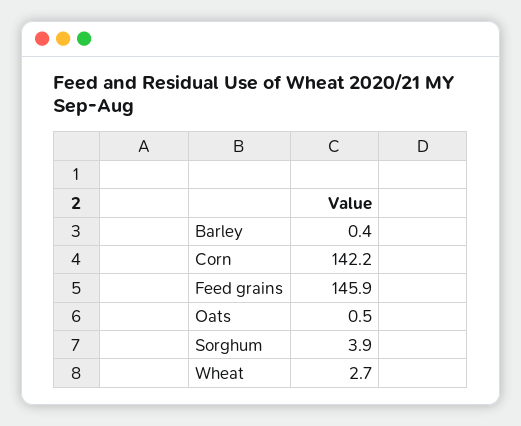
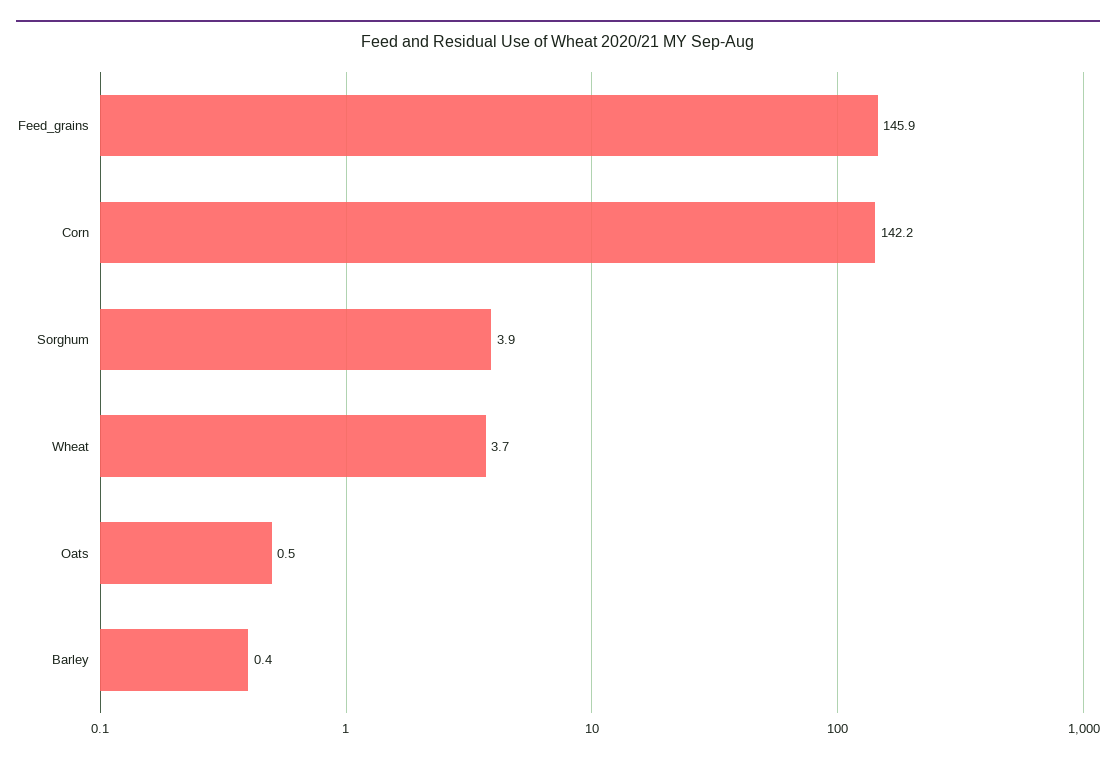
  {
    "Barley": 0.4,
    "Corn": 142.2,
    "Feed grains": 145.9,
    "Oats": 0.5,
    "Sorghum": 3.9,
-   "Wheat": 2.7
+   "Wheat": 3.7
  }

